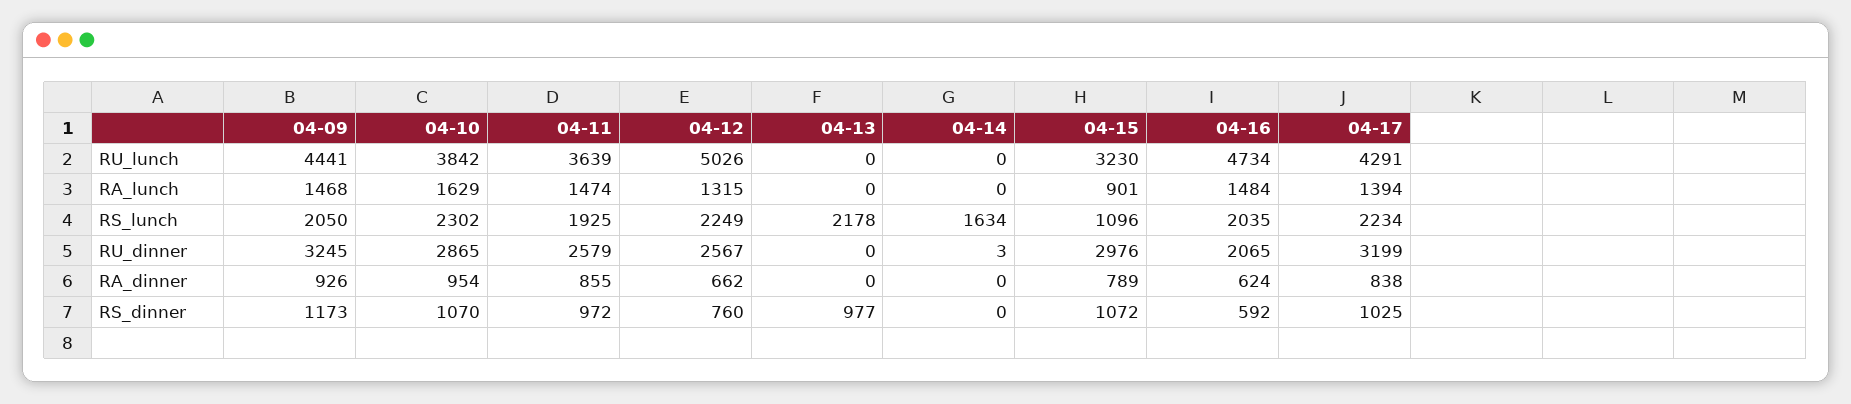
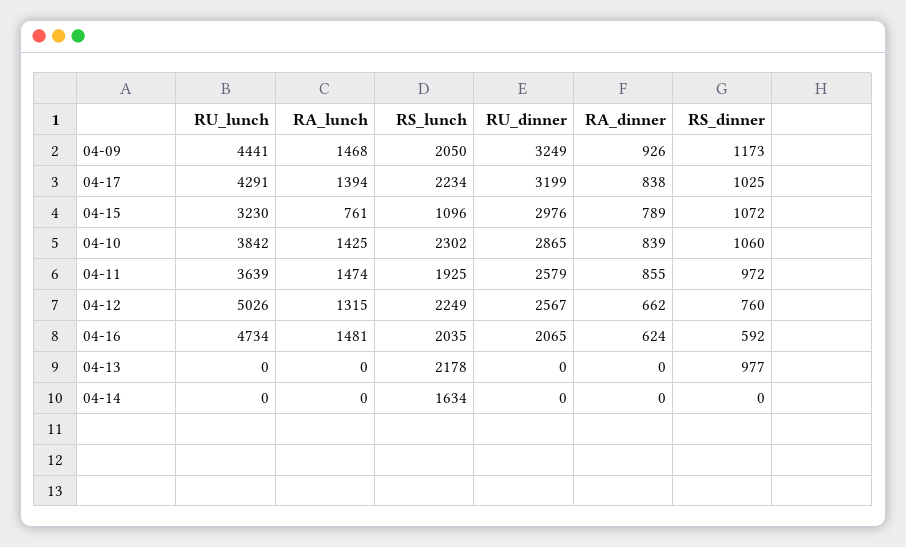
  {
    "04-09": {
      "RU_lunch": 4441,
      "RA_lunch": 1468,
      "RS_lunch": 2050,
-     "RU_dinner": 3245,
+     "RU_dinner": 3249,
      "RA_dinner": 926,
      "RS_dinner": 1173
    },
    "04-10": {
      "RU_lunch": 3842,
-     "RA_lunch": 1629,
+     "RA_lunch": 1425,
      "RS_lunch": 2302,
      "RU_dinner": 2865,
-     "RA_dinner": 954,
+     "RA_dinner": 839,
-     "RS_dinner": 1070
+     "RS_dinner": 1060
    },
    "04-11": {
      "RU_lunch": 3639,
      "RA_lunch": 1474,
      "RS_lunch": 1925,
      "RU_dinner": 2579,
      "RA_dinner": 855,
      "RS_dinner": 972
    },
    "04-12": {
      "RU_lunch": 5026,
      "RA_lunch": 1315,
      "RS_lunch": 2249,
      "RU_dinner": 2567,
      "RA_dinner": 662,
      "RS_dinner": 760
    },
    "04-13": {
      "RU_lunch": 0,
      "RA_lunch": 0,
      "RS_lunch": 2178,
      "RU_dinner": 0,
      "RA_dinner": 0,
      "RS_dinner": 977
    },
    "04-14": {
      "RU_lunch": 0,
      "RA_lunch": 0,
      "RS_lunch": 1634,
-     "RU_dinner": 3,
+     "RU_dinner": 0,
      "RA_dinner": 0,
      "RS_dinner": 0
    },
    "04-15": {
      "RU_lunch": 3230,
-     "RA_lunch": 901,
+     "RA_lunch": 761,
      "RS_lunch": 1096,
      "RU_dinner": 2976,
      "RA_dinner": 789,
      "RS_dinner": 1072
    },
    "04-16": {
      "RU_lunch": 4734,
-     "RA_lunch": 1484,
+     "RA_lunch": 1481,
      "RS_lunch": 2035,
      "RU_dinner": 2065,
      "RA_dinner": 624,
      "RS_dinner": 592
    },
    "04-17": {
      "RU_lunch": 4291,
      "RA_lunch": 1394,
      "RS_lunch": 2234,
      "RU_dinner": 3199,
      "RA_dinner": 838,
      "RS_dinner": 1025
    }
  }

